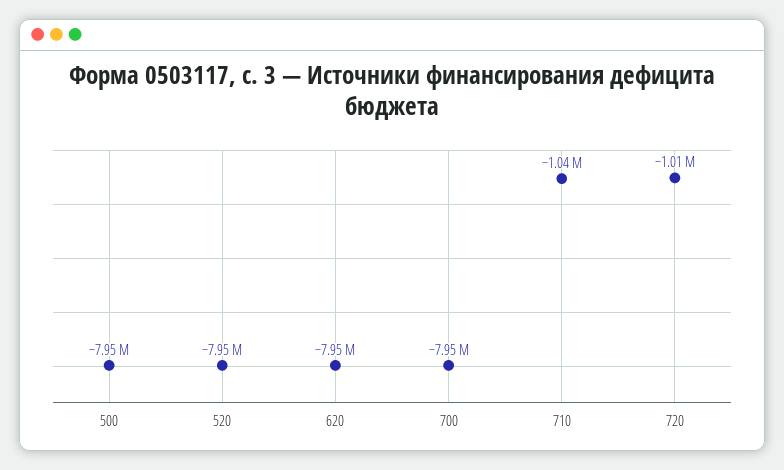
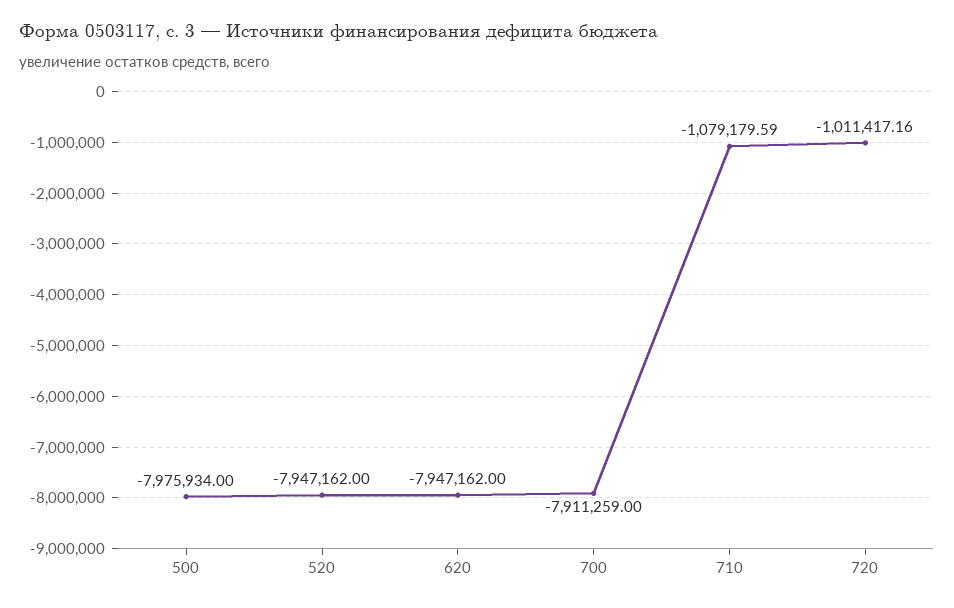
  {
-   "500": -7950000,
+   "500": -7975934,
    "520": -7947162,
    "620": -7947162,
-   "700": -7950000,
+   "700": -7911259,
-   "710": -1040000,
+   "710": -1079179.59,
    "720": -1011417.16
  }

